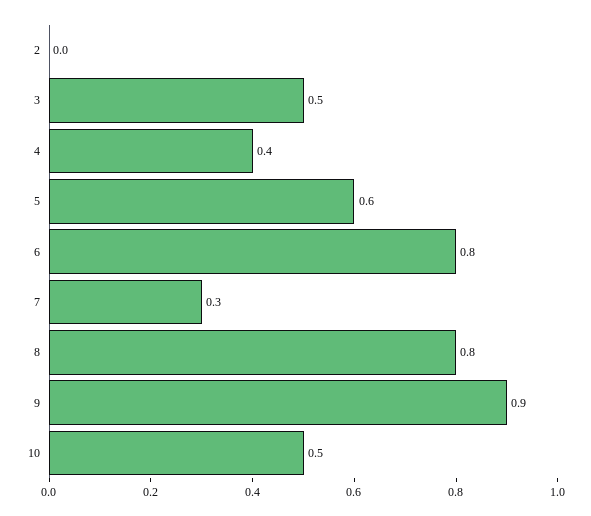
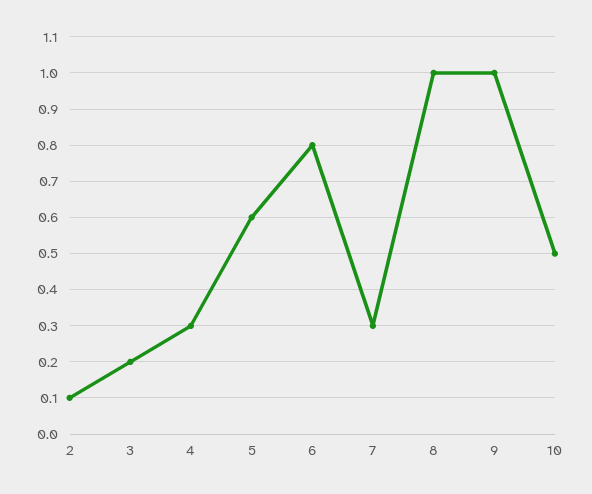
  {
-   "2": 0,
+   "2": 0.1,
-   "3": 0.5,
+   "3": 0.2,
-   "4": 0.4,
+   "4": 0.3,
    "5": 0.6,
    "6": 0.8,
    "7": 0.3,
-   "8": 0.8,
+   "8": 1,
-   "9": 0.9,
+   "9": 1,
    "10": 0.5
  }

